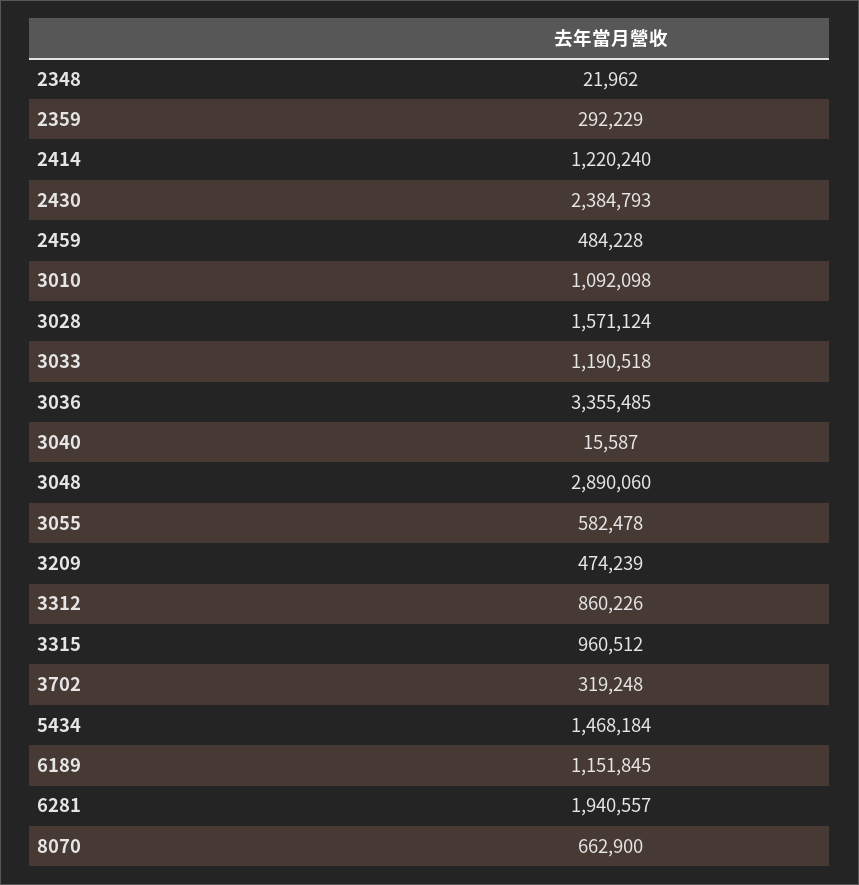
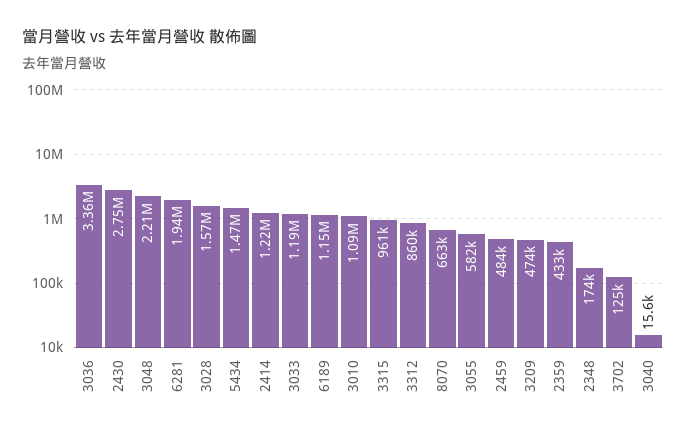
  {
-   "2348": 21962,
+   "2348": 174000,
-   "2359": 292229,
+   "2359": 433000,
    "2414": 1220240,
-   "2430": 2384793,
+   "2430": 2750000,
    "2459": 484228,
    "3010": 1092098,
    "3028": 1571124,
    "3033": 1190518,
    "3036": 3355485,
    "3040": 15587,
-   "3048": 2890060,
+   "3048": 2210000,
    "3055": 582478,
    "3209": 474239,
    "3312": 860226,
    "3315": 960512,
-   "3702": 319248,
+   "3702": 125000,
    "5434": 1468184,
    "6189": 1151845,
    "6281": 1940557,
    "8070": 662900
  }

